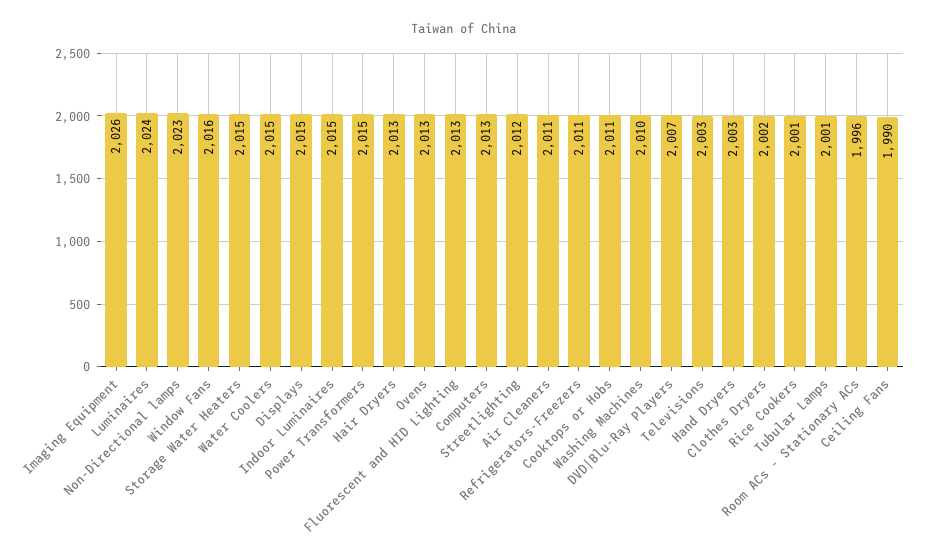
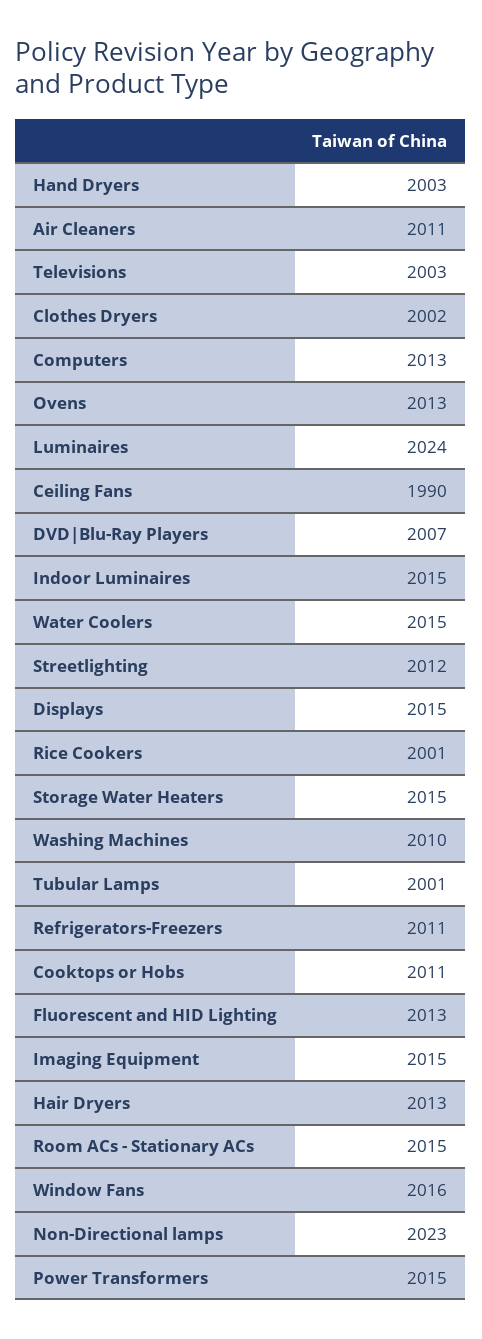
  {
-   "Imaging Equipment": 2026,
+   "Imaging Equipment": 2015,
    "Luminaires": 2024,
    "Non-Directional lamps": 2023,
    "Window Fans": 2016,
    "Storage Water Heaters": 2015,
    "Water Coolers": 2015,
    "Displays": 2015,
    "Indoor Luminaires": 2015,
    "Power Transformers": 2015,
    "Hair Dryers": 2013,
    "Ovens": 2013,
    "Fluorescent and HID Lighting": 2013,
    "Computers": 2013,
    "Streetlighting": 2012,
    "Air Cleaners": 2011,
    "Refrigerators-Freezers": 2011,
    "Cooktops or Hobs": 2011,
    "Washing Machines": 2010,
    "DVD|Blu-Ray Players": 2007,
    "Televisions": 2003,
    "Hand Dryers": 2003,
    "Clothes Dryers": 2002,
    "Rice Cookers": 2001,
    "Tubular Lamps": 2001,
-   "Room ACs - Stationary ACs": 1996,
+   "Room ACs - Stationary ACs": 2015,
    "Ceiling Fans": 1990
  }

